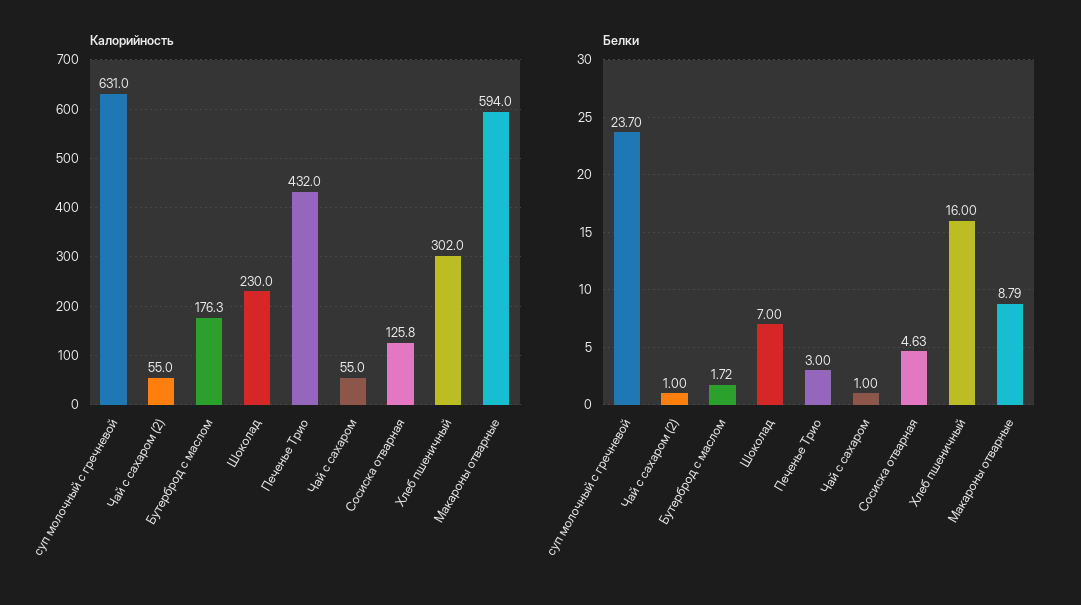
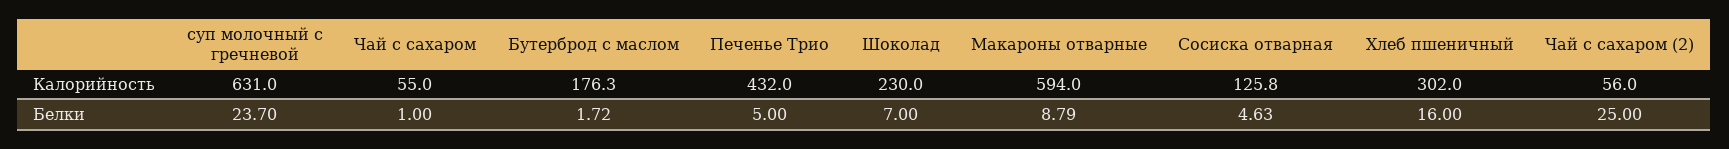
  {
    "Калорийность": {
      "суп молочный с гречневой": 631,
-     "Чай с сахаром (2)": 55,
+     "Чай с сахаром (2)": 56,
      "Бутерброд с маслом": 176.3,
      "Шоколад": 230,
      "Печенье Трио": 432,
      "Чай с сахаром": 55,
      "Сосиска отварная": 125.8,
      "Хлеб пшеничный": 302,
      "Макароны отварные": 594
    },
    "Белки": {
      "суп молочный с гречневой": 23.7,
-     "Чай с сахаром (2)": 1,
+     "Чай с сахаром (2)": 25,
      "Бутерброд с маслом": 1.72,
      "Шоколад": 7,
-     "Печенье Трио": 3,
+     "Печенье Трио": 5,
      "Чай с сахаром": 1,
      "Сосиска отварная": 4.63,
      "Хлеб пшеничный": 16,
      "Макароны отварные": 8.79
    }
  }

